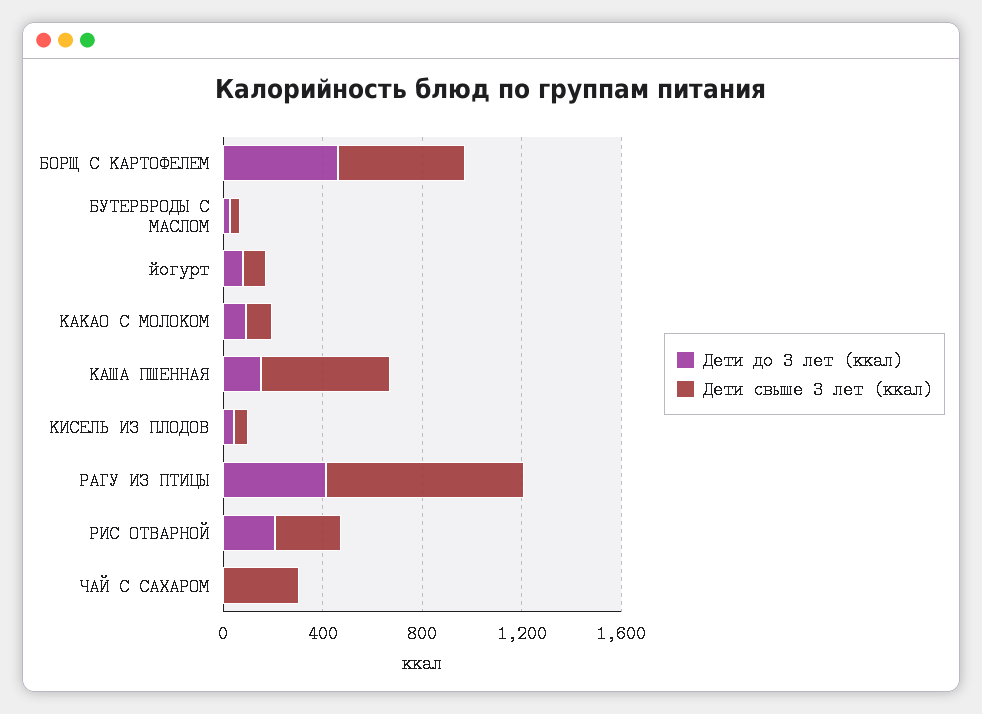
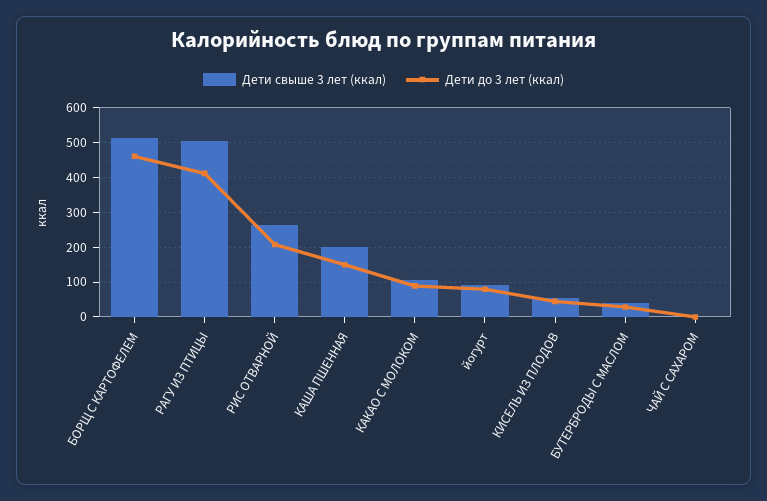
  {
    "Дети до 3 лет (ккал)": {
      "БОРЩ С КАРТОФЕЛЕМ": 460,
      "БУТЕРБРОДЫ С МАСЛОМ": 20,
      "йогурт": 80,
      "КАКАО С МОЛОКОМ": 80,
      "КАША ПШЕННАЯ": 140,
      "КИСЕЛЬ ИЗ ПЛОДОВ": 40,
      "РАГУ ИЗ ПТИЦЫ": 420,
      "РИС ОТВАРНОЙ": 200,
      "ЧАЙ С САХАРОМ": 0
    },
    "Дети свыше 3 лет (ккал)": {
      "БОРЩ С КАРТОФЕЛЕМ": 520,
      "БУТЕРБРОДЫ С МАСЛОМ": 40,
      "йогурт": 100,
      "КАКАО С МОЛОКОМ": 100,
-     "КАША ПШЕННАЯ": 500,
+     "КАША ПШЕННАЯ": 200,
      "КИСЕЛЬ ИЗ ПЛОДОВ": 60,
-     "РАГУ ИЗ ПТИЦЫ": 800,
+     "РАГУ ИЗ ПТИЦЫ": 500,
      "РИС ОТВАРНОЙ": 260,
-     "ЧАЙ С САХАРОМ": 300
+     "ЧАЙ С САХАРОМ": 0
    }
  }

